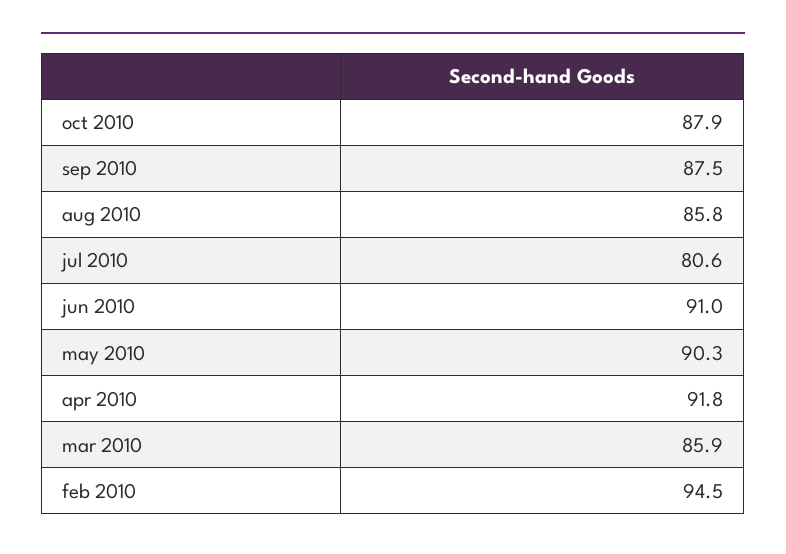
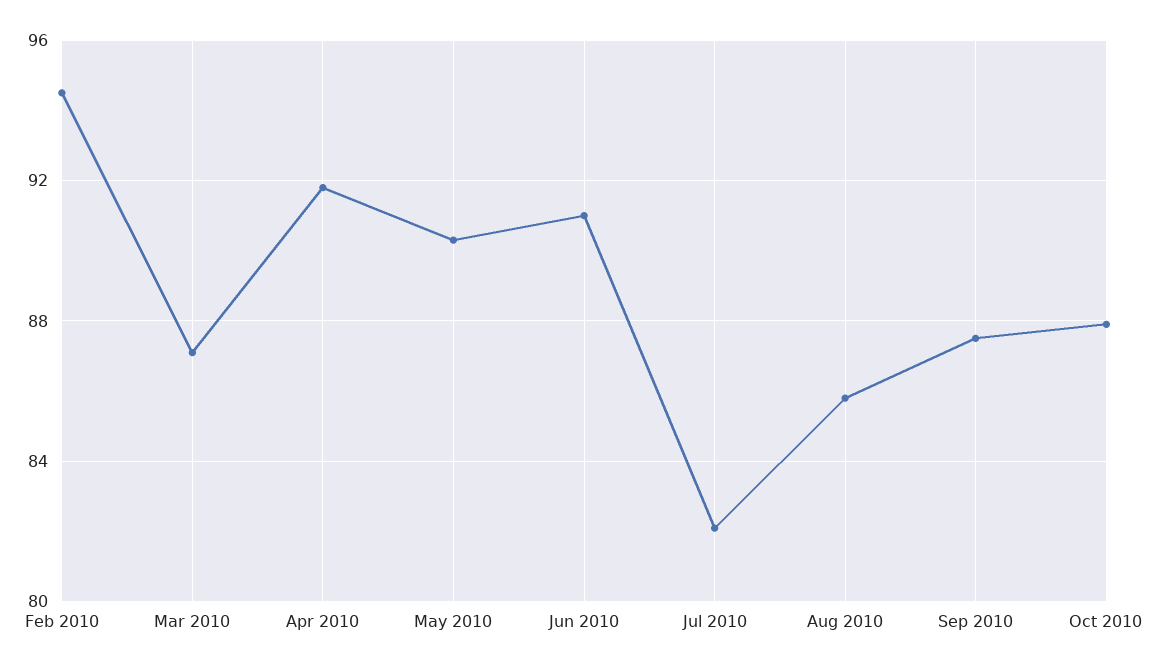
  {
    "oct 2010": 87.9,
    "sep 2010": 87.5,
    "aug 2010": 85.8,
-   "jul 2010": 80.6,
+   "jul 2010": 82,
    "jun 2010": 91,
    "may 2010": 90.3,
    "apr 2010": 91.8,
-   "mar 2010": 85.9,
+   "mar 2010": 87,
    "feb 2010": 94.5
  }

